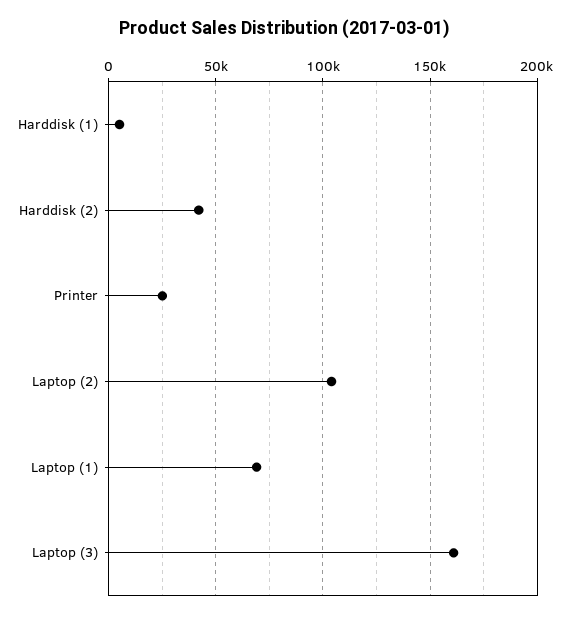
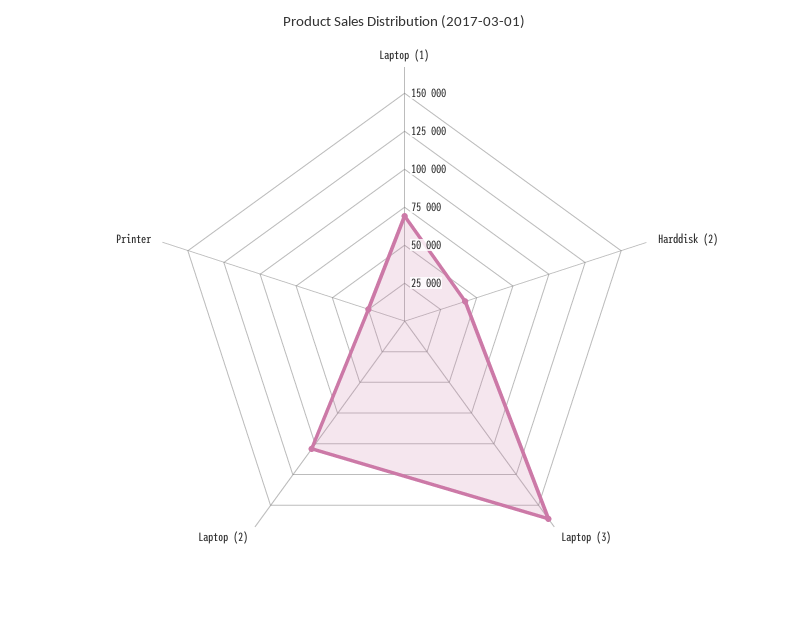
  {
-   "Harddisk (1)": 5000,
    "Harddisk (2)": 40000,
    "Printer": 25000,
    "Laptop (2)": 105000,
    "Laptop (1)": 70000,
    "Laptop (3)": 160000
  }

